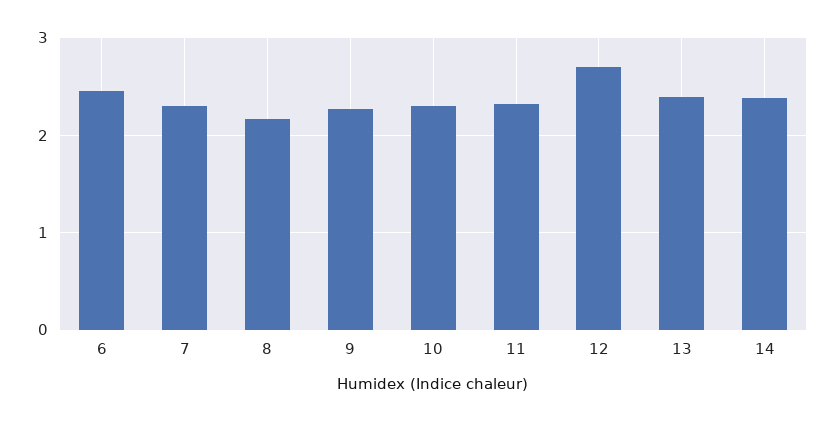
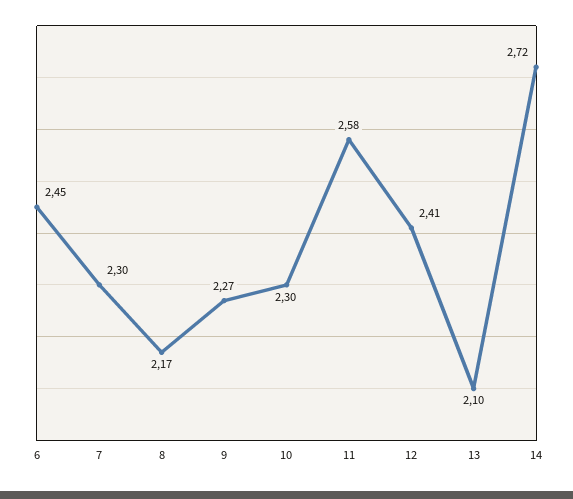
  {
    "6": 2.45,
    "7": 2.3,
    "8": 2.17,
    "9": 2.27,
    "10": 2.3,
-   "11": 2.3,
+   "11": 2.58,
-   "12": 2.7,
+   "12": 2.41,
-   "13": 2.4,
+   "13": 2.1,
-   "14": 2.4
+   "14": 2.72
  }

